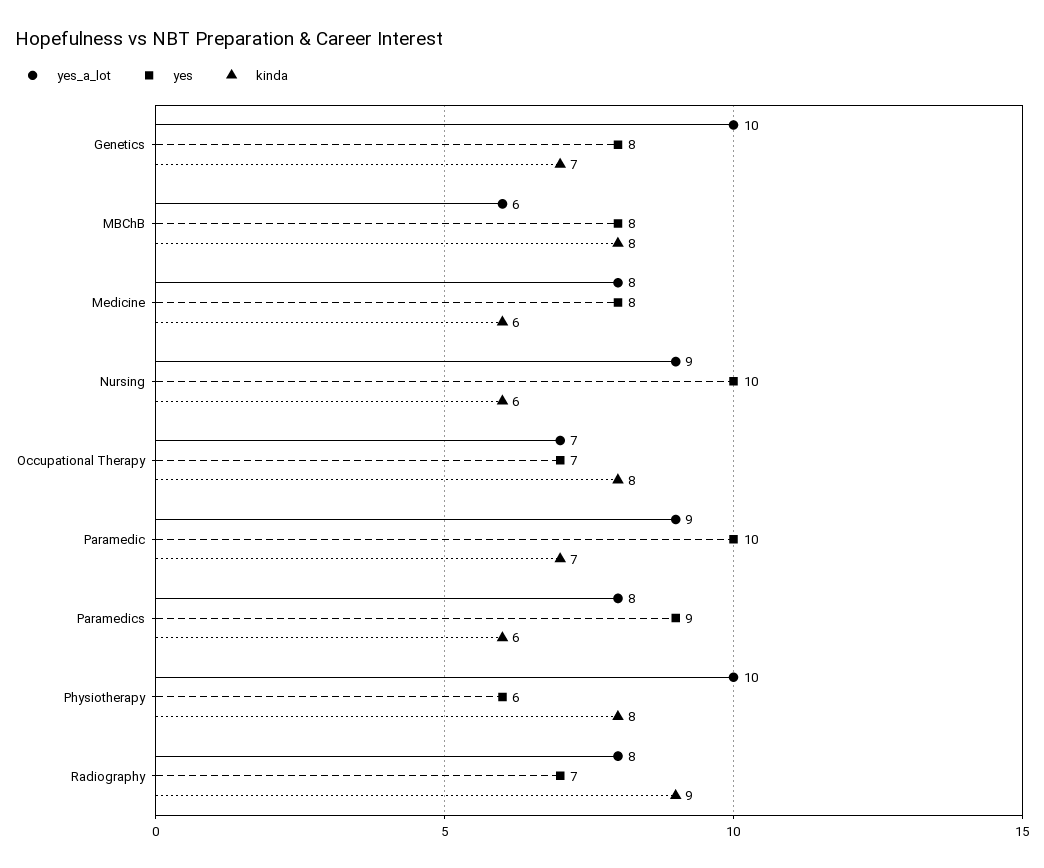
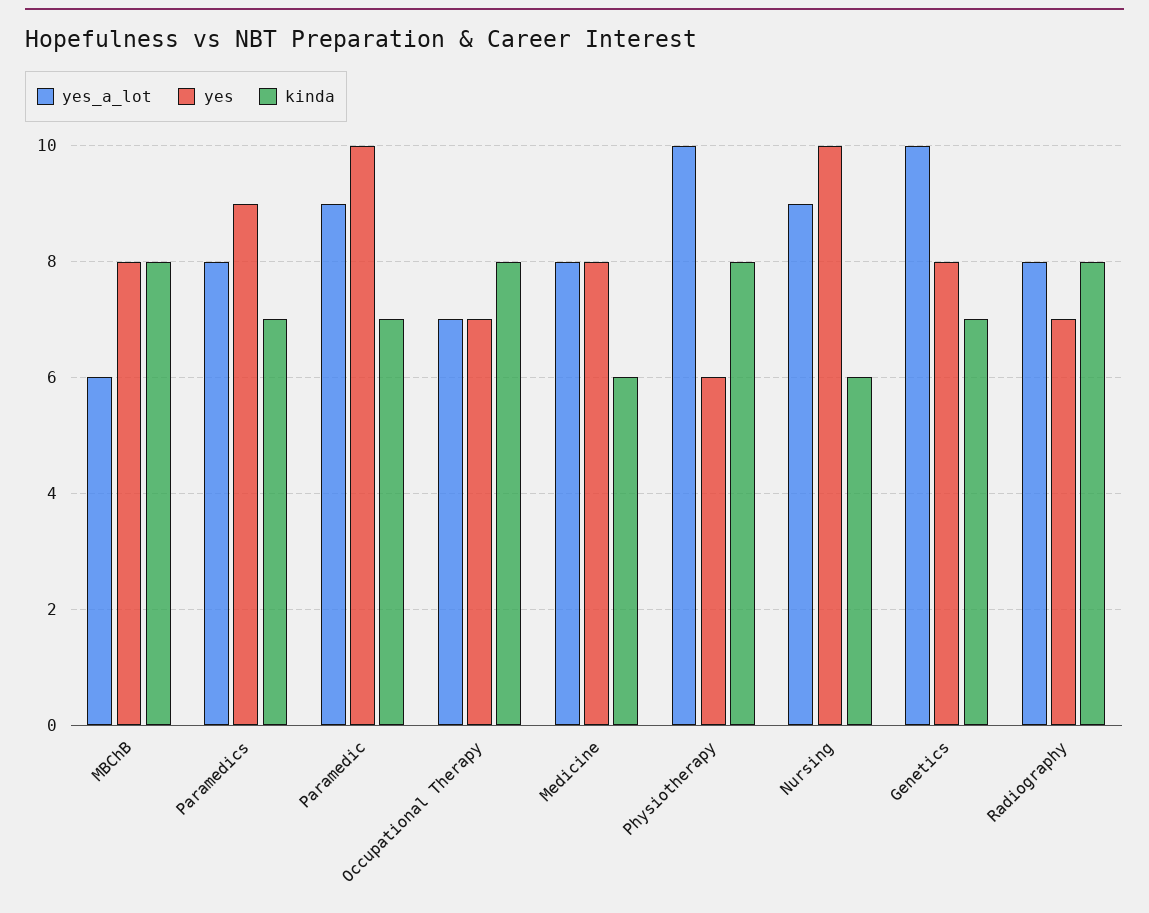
  {
    "yes_a_lot": {
      "Genetics": 10,
      "MBChB": 6,
      "Medicine": 8,
      "Nursing": 9,
      "Occupational Therapy": 7,
      "Paramedic": 9,
      "Paramedics": 8,
      "Physiotherapy": 10,
      "Radiography": 8
    },
    "yes": {
      "Genetics": 8,
      "MBChB": 8,
      "Medicine": 8,
      "Nursing": 10,
      "Occupational Therapy": 7,
      "Paramedic": 10,
      "Paramedics": 9,
      "Physiotherapy": 6,
      "Radiography": 7
    },
    "kinda": {
      "Genetics": 7,
      "MBChB": 8,
      "Medicine": 6,
      "Nursing": 6,
      "Occupational Therapy": 8,
      "Paramedic": 7,
-     "Paramedics": 6,
+     "Paramedics": 7,
      "Physiotherapy": 8,
-     "Radiography": 9
+     "Radiography": 8
    }
  }

